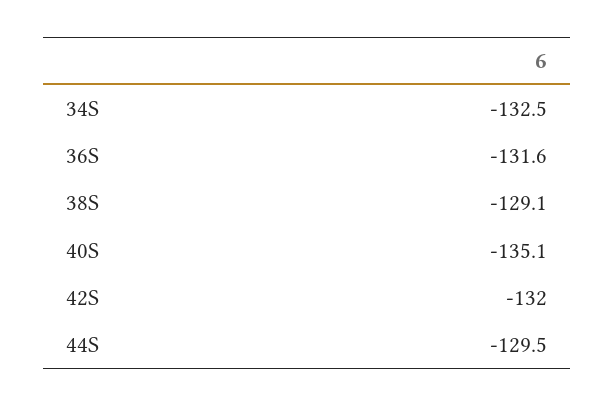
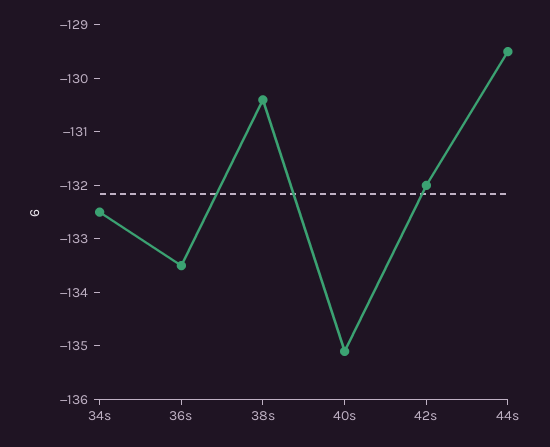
  {
    "34S": -132.5,
-   "36S": -131.6,
+   "36S": -133.5,
-   "38S": -129.1,
+   "38S": -130.5,
    "40S": -135.1,
    "42S": -132,
    "44S": -129.5
  }

